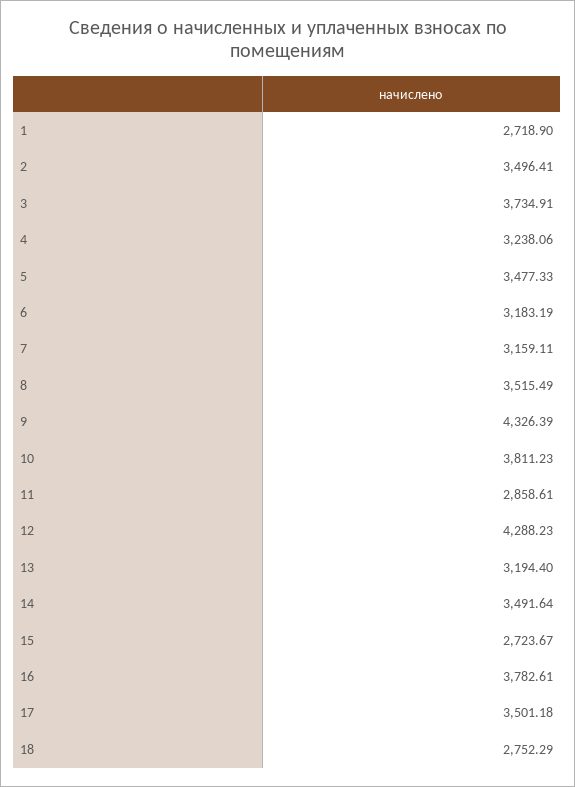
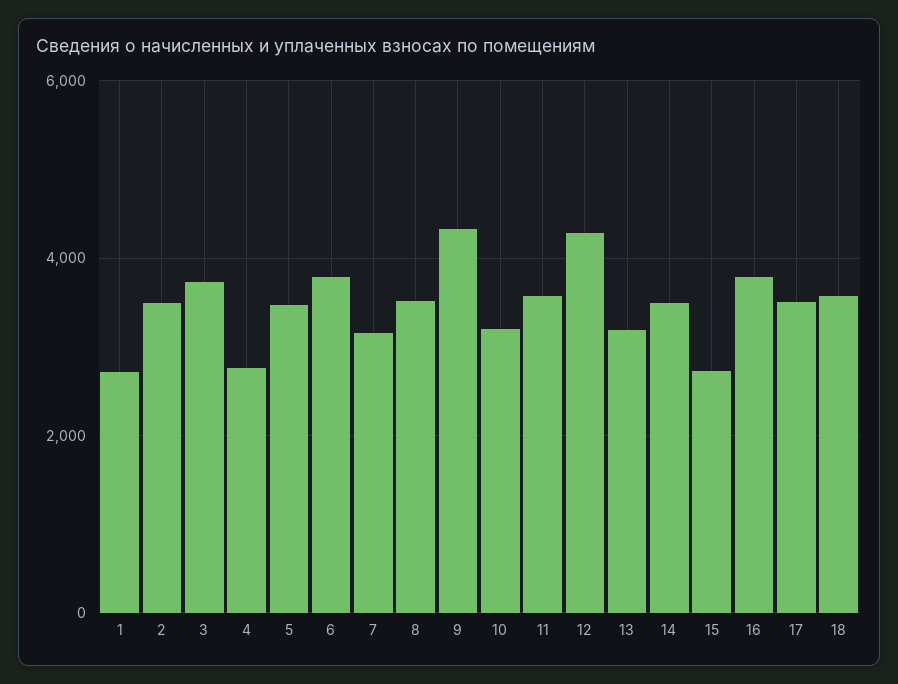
  {
    "1": 2718.9,
    "2": 3496.41,
    "3": 3734.91,
-   "4": 3238.06,
+   "4": 2800,
    "5": 3477.33,
-   "6": 3183.19,
+   "6": 3800,
    "7": 3159.11,
    "8": 3515.49,
    "9": 4326.39,
-   "10": 3811.23,
+   "10": 3200,
-   "11": 2858.61,
+   "11": 3600,
    "12": 4288.23,
    "13": 3194.4,
    "14": 3491.64,
    "15": 2723.67,
    "16": 3782.61,
    "17": 3501.18,
-   "18": 2752.29
+   "18": 3600
  }

